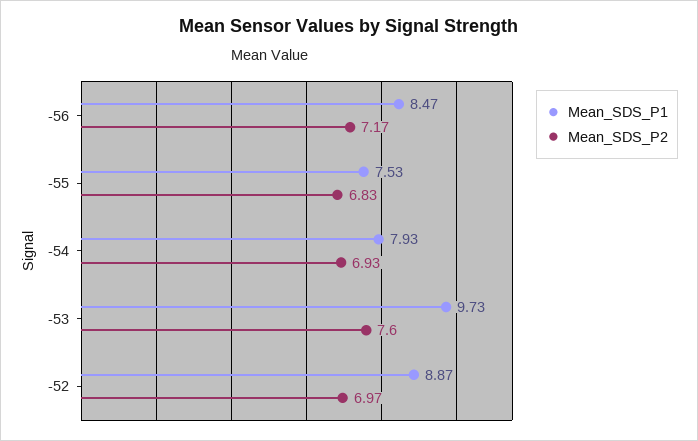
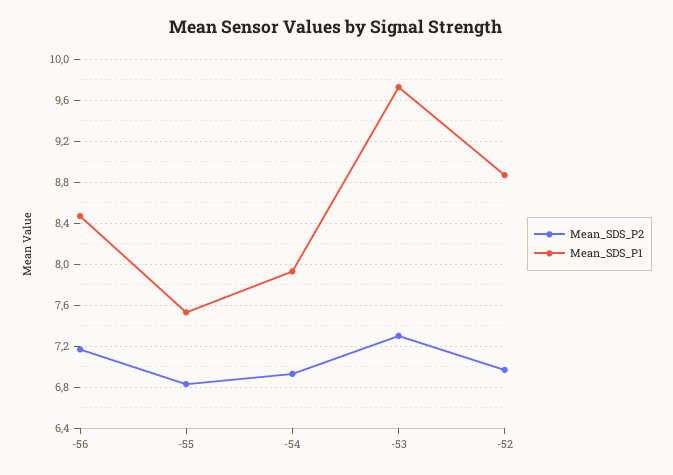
  {
    "Mean_SDS_P1": {
      "-56": 8.47,
      "-55": 7.53,
      "-54": 7.93,
      "-53": 9.73,
      "-52": 8.87
    },
    "Mean_SDS_P2": {
      "-56": 7.17,
      "-55": 6.83,
      "-54": 6.93,
-     "-53": 7.6,
+     "-53": 7.3,
      "-52": 6.97
    }
  }

